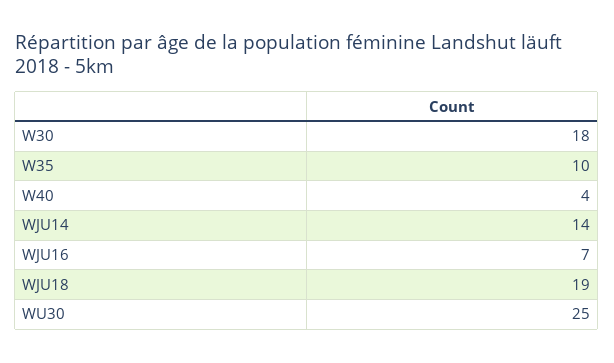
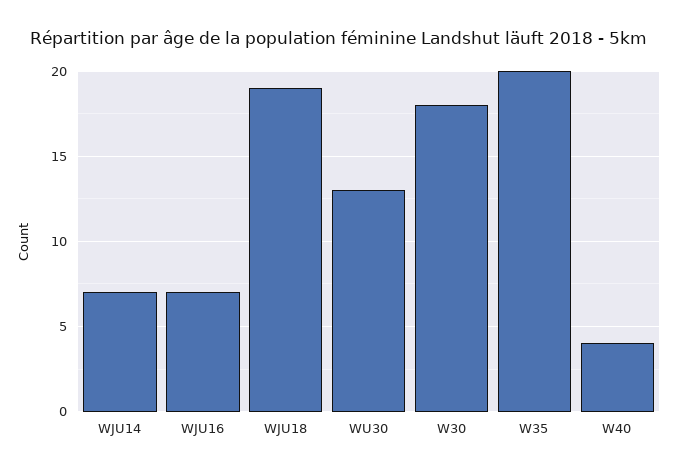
  {
    "W30": 18,
-   "W35": 10,
+   "W35": 20,
    "W40": 4,
-   "WJU14": 14,
+   "WJU14": 7,
    "WJU16": 7,
    "WJU18": 19,
-   "WU30": 25
+   "WU30": 13
  }

